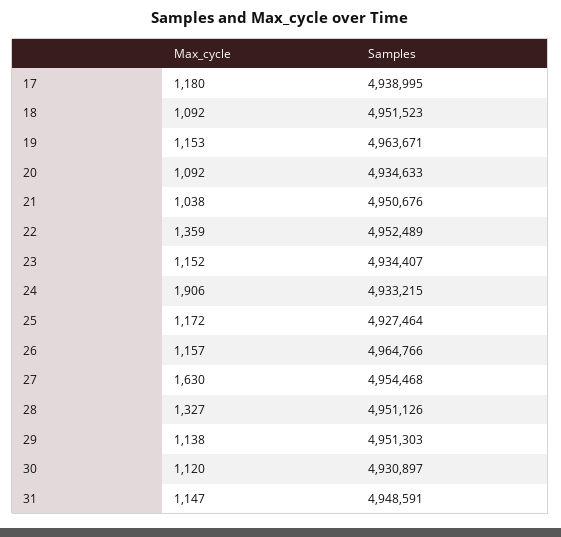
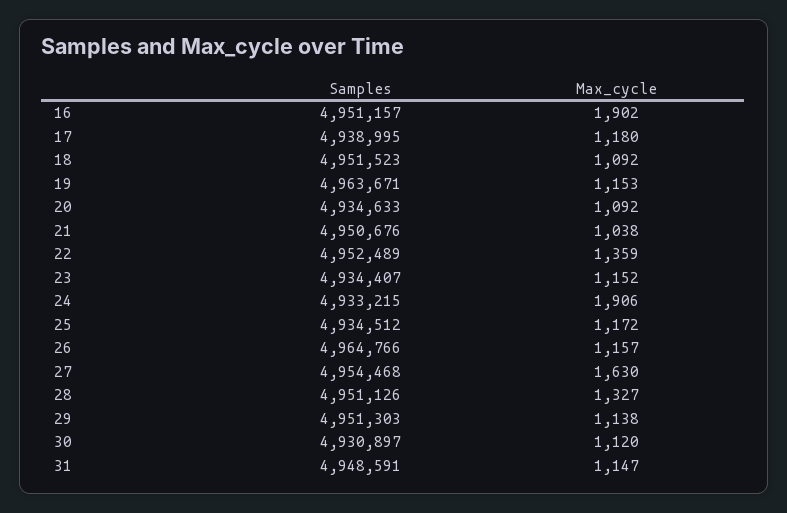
  {
    "Max_cycle": {
      "17": 1180,
      "18": 1092,
      "19": 1153,
      "20": 1092,
      "21": 1038,
      "22": 1359,
      "23": 1152,
      "24": 1906,
      "25": 1172,
      "26": 1157,
      "27": 1630,
      "28": 1327,
      "29": 1138,
      "30": 1120,
-     "31": 1147
+     "31": 1147,
+     "16": 1902
    },
    "Samples": {
      "17": 4938995,
      "18": 4951523,
      "19": 4963671,
      "20": 4934633,
      "21": 4950676,
      "22": 4952489,
      "23": 4934407,
      "24": 4933215,
-     "25": 4927464,
+     "25": 4934512,
      "26": 4964766,
      "27": 4954468,
      "28": 4951126,
      "29": 4951303,
      "30": 4930897,
-     "31": 4948591
+     "31": 4948591,
+     "16": 4951157
    }
  }

